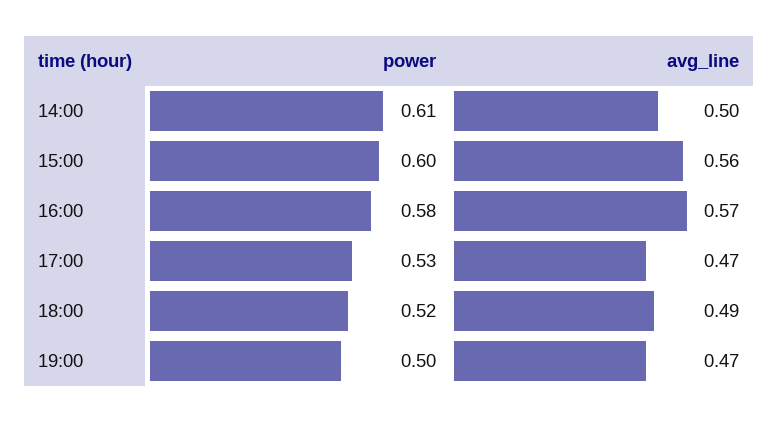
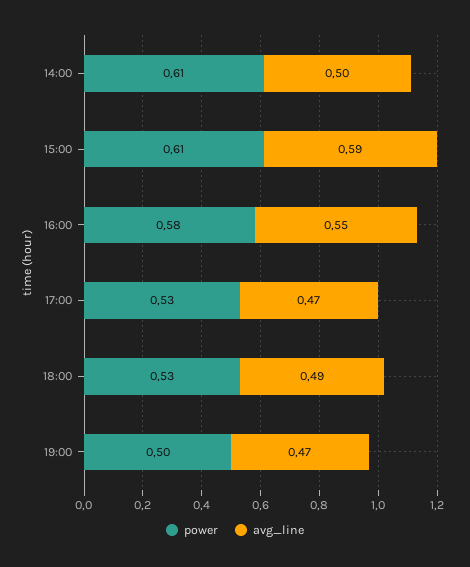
  {
    "power": {
      "14:00": 0.61,
-     "15:00": 0.6,
+     "15:00": 0.61,
      "16:00": 0.58,
      "17:00": 0.53,
-     "18:00": 0.52,
+     "18:00": 0.53,
      "19:00": 0.5
    },
    "avg_line": {
      "14:00": 0.5,
-     "15:00": 0.56,
+     "15:00": 0.59,
-     "16:00": 0.57,
+     "16:00": 0.55,
      "17:00": 0.47,
      "18:00": 0.49,
      "19:00": 0.47
    }
  }

